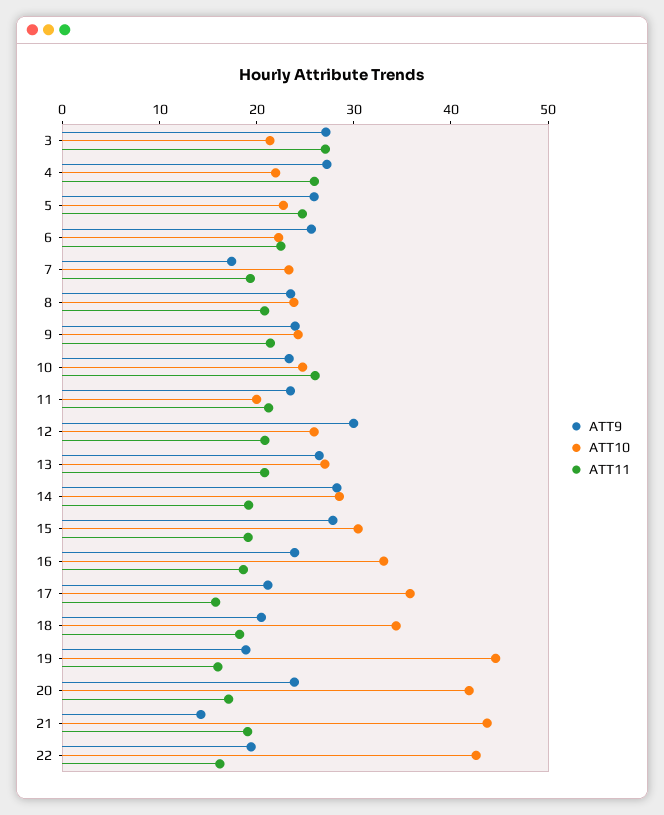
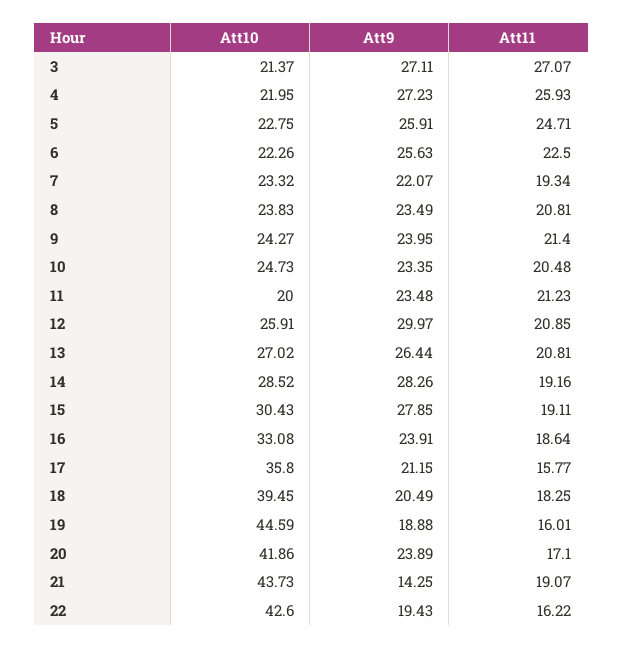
  {
    "ATT9": {
      "3": 27.11,
      "4": 27.23,
      "5": 25.91,
      "6": 25.63,
-     "7": 18,
+     "7": 22.07,
      "8": 23.49,
      "9": 23.95,
      "10": 23.35,
      "11": 23.48,
      "12": 29.97,
      "13": 26.44,
      "14": 28.26,
      "15": 27.85,
      "16": 23.91,
      "17": 21.15,
      "18": 20.49,
      "19": 18.88,
      "20": 23.89,
      "21": 14.25,
      "22": 19.43
    },
    "ATT10": {
      "3": 21.37,
      "4": 21.95,
      "5": 22.75,
      "6": 22.26,
      "7": 23.32,
      "8": 23.83,
      "9": 24.27,
      "10": 24.73,
      "11": 20,
      "12": 25.91,
      "13": 27.02,
      "14": 28.52,
      "15": 30.43,
      "16": 33.08,
      "17": 35.8,
-     "18": 34,
+     "18": 39.45,
      "19": 44.59,
      "20": 41.86,
      "21": 43.73,
      "22": 42.6
    },
    "ATT11": {
      "3": 27.07,
      "4": 25.93,
      "5": 24.71,
      "6": 22.5,
      "7": 19.34,
      "8": 20.81,
      "9": 21.4,
-     "10": 26,
+     "10": 20.48,
      "11": 21.23,
      "12": 20.85,
      "13": 20.81,
      "14": 19.16,
      "15": 19.11,
      "16": 18.64,
      "17": 15.77,
      "18": 18.25,
      "19": 16.01,
      "20": 17.1,
      "21": 19.07,
      "22": 16.22
    }
  }

